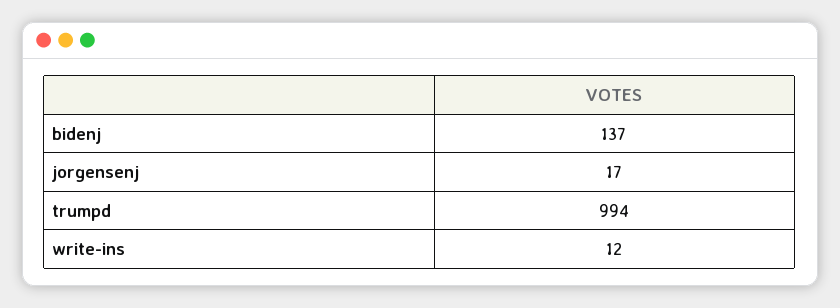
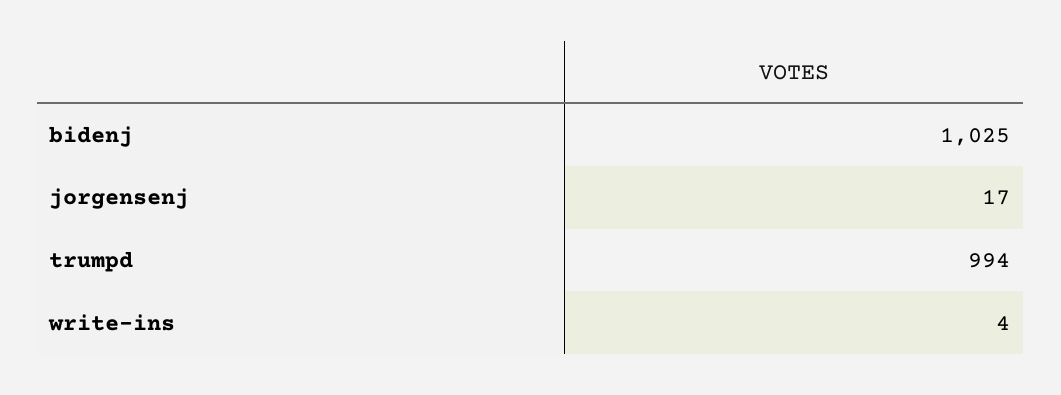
  {
-   "bidenj": 137,
+   "bidenj": 1025,
    "jorgensenj": 17,
    "trumpd": 994,
-   "write-ins": 12
+   "write-ins": 4
  }

